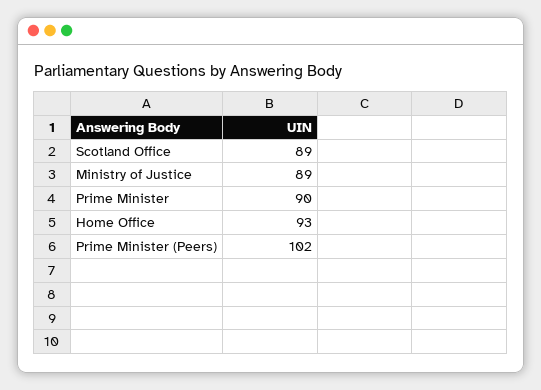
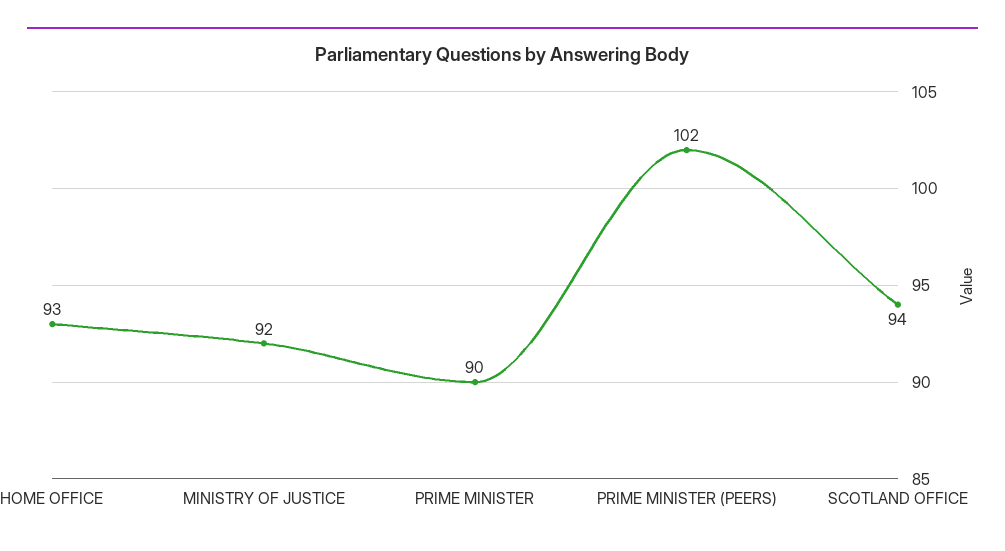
  {
-   "Scotland Office": 89,
+   "Scotland Office": 94,
-   "Ministry of Justice": 89,
+   "Ministry of Justice": 92,
    "Prime Minister": 90,
    "Home Office": 93,
    "Prime Minister (Peers)": 102
  }

